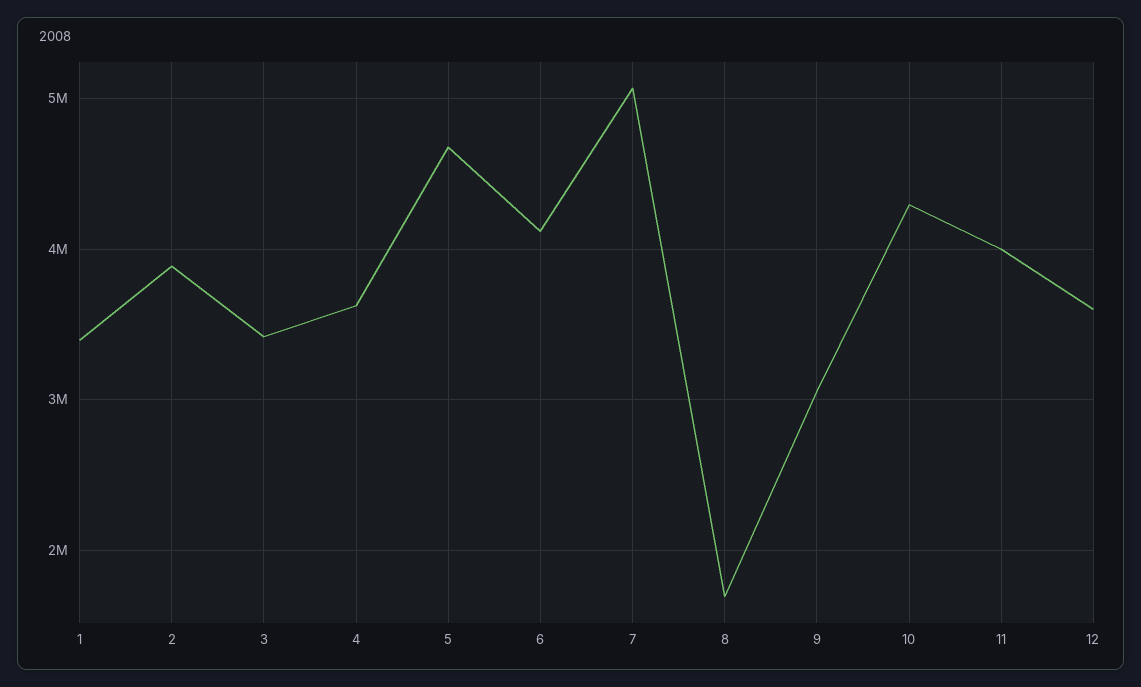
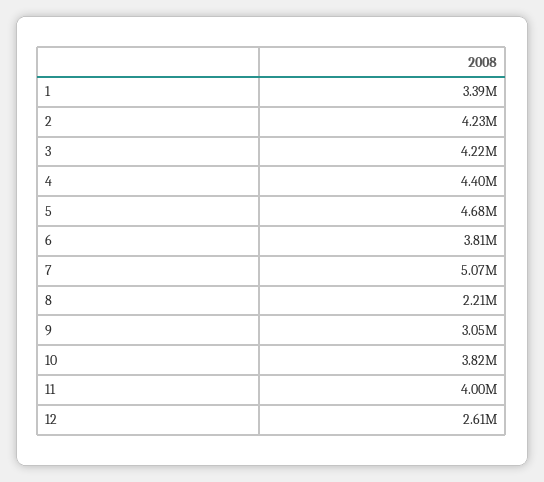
  {
    "1": 3390000,
-   "2": 3900000,
+   "2": 4230000,
-   "3": 3400000,
+   "3": 4220000,
-   "4": 3600000,
+   "4": 4400000,
    "5": 4680000,
-   "6": 4100000,
+   "6": 3810000,
    "7": 5070000,
-   "8": 1700000,
+   "8": 2210000,
    "9": 3050000,
-   "10": 4300000,
+   "10": 3820000,
    "11": 4000000,
-   "12": 3600000
+   "12": 2610000
  }

